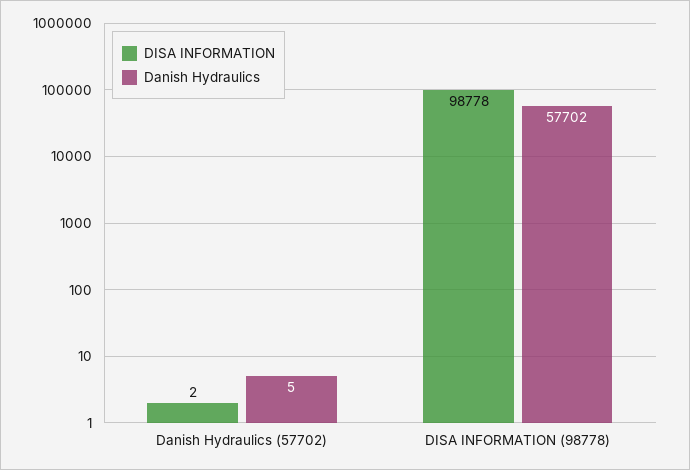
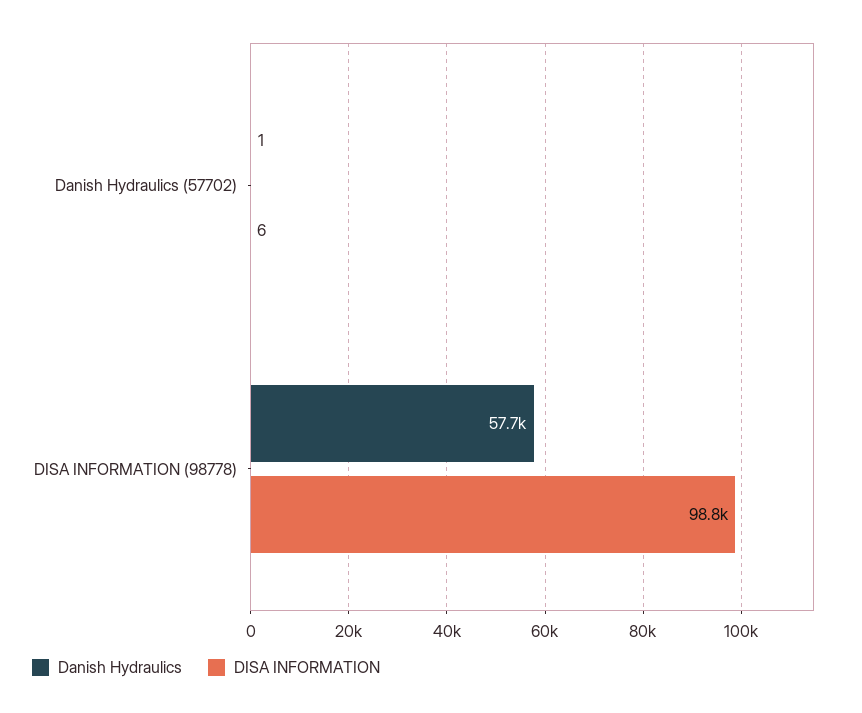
  {
    "DISA INFORMATION": {
-     "Danish Hydraulics (57702)": 2,
+     "Danish Hydraulics (57702)": 6,
      "DISA INFORMATION (98778)": 98778
    },
    "Danish Hydraulics": {
-     "Danish Hydraulics (57702)": 5,
+     "Danish Hydraulics (57702)": 1,
      "DISA INFORMATION (98778)": 57702
    }
  }

